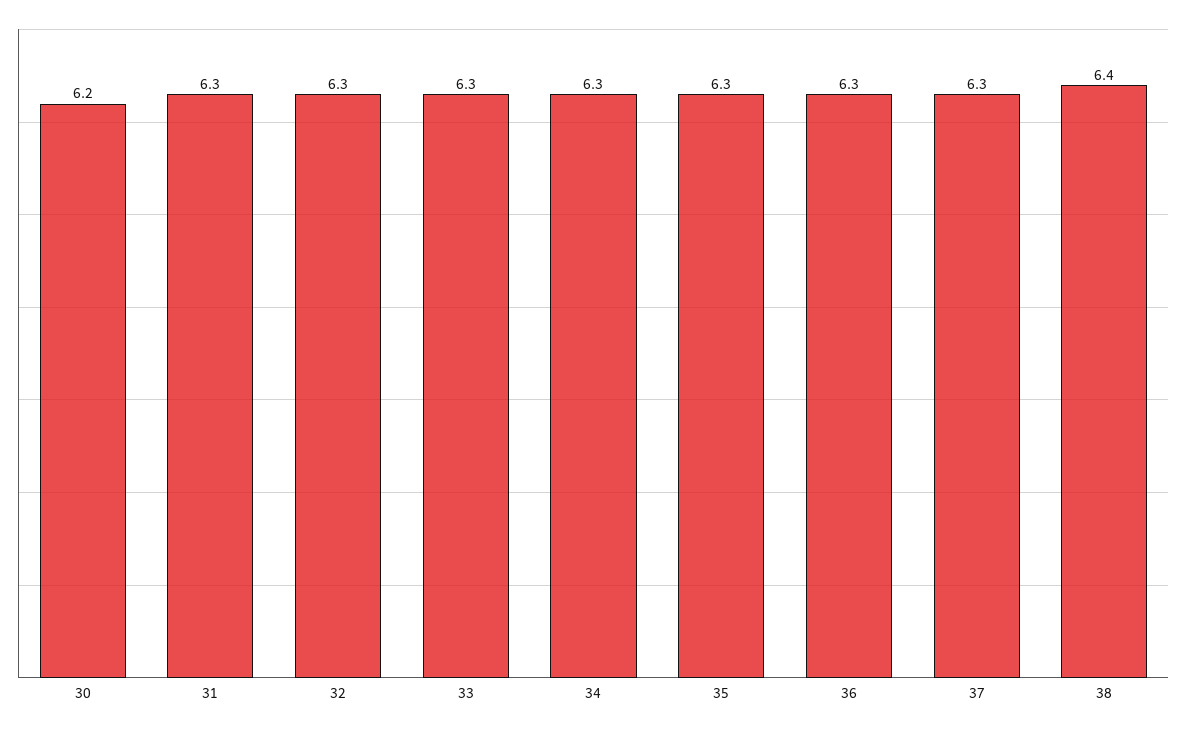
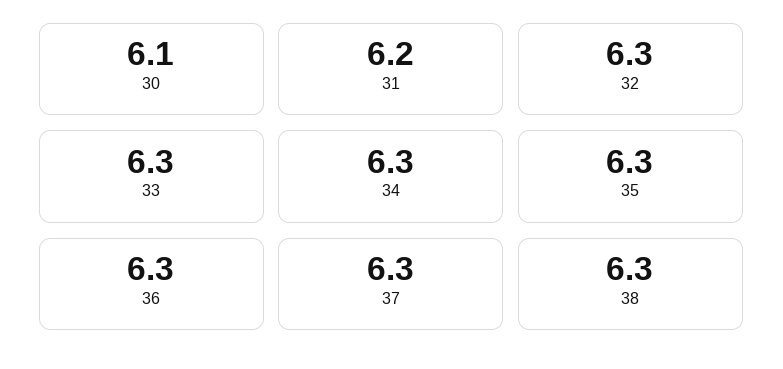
  {
-   "30": 6.2,
+   "30": 6.1,
-   "31": 6.3,
+   "31": 6.2,
    "32": 6.3,
    "33": 6.3,
    "34": 6.3,
    "35": 6.3,
    "36": 6.3,
    "37": 6.3,
-   "38": 6.4
+   "38": 6.3
  }

